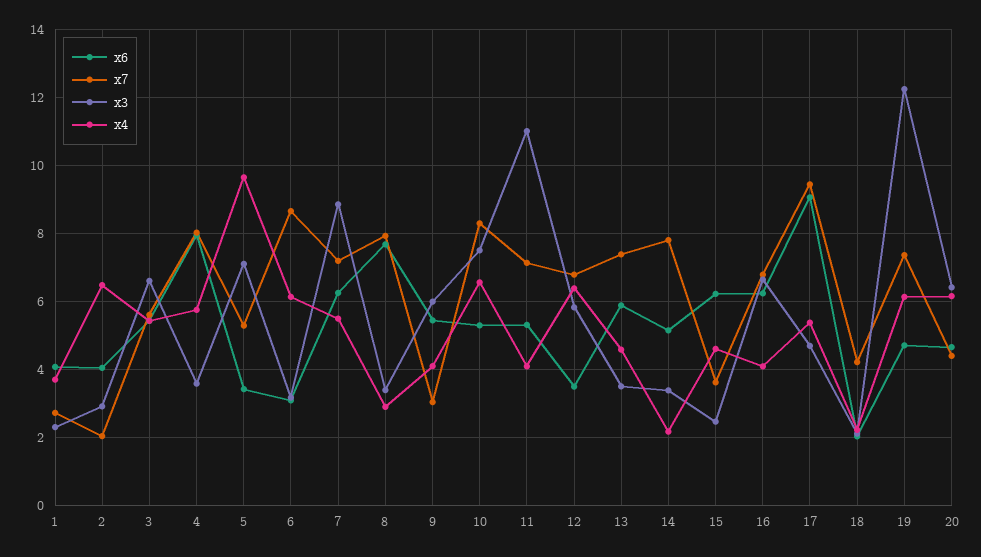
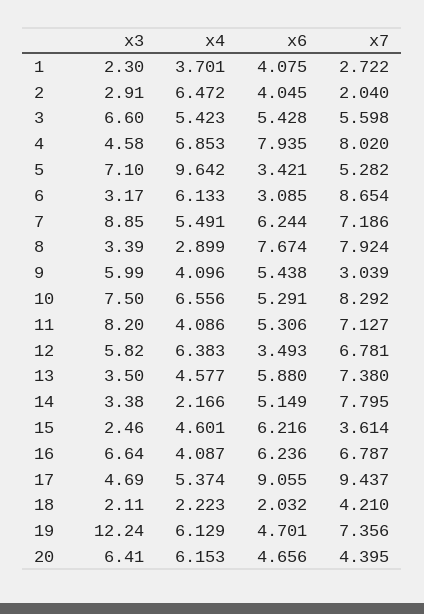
  {
    "x6": {
      "1": 4.075,
      "2": 4.045,
      "3": 5.428,
      "4": 7.935,
      "5": 3.421,
      "6": 3.085,
      "7": 6.244,
      "8": 7.674,
      "9": 5.438,
      "10": 5.291,
      "11": 5.306,
      "12": 3.493,
      "13": 5.88,
      "14": 5.149,
      "15": 6.216,
      "16": 6.236,
      "17": 9.055,
      "18": 2.032,
      "19": 4.701,
      "20": 4.656
    },
    "x7": {
      "1": 2.722,
      "2": 2.04,
      "3": 5.598,
      "4": 8.02,
      "5": 5.282,
      "6": 8.654,
      "7": 7.186,
      "8": 7.924,
      "9": 3.039,
      "10": 8.292,
      "11": 7.127,
      "12": 6.781,
      "13": 7.38,
      "14": 7.795,
      "15": 3.614,
      "16": 6.787,
      "17": 9.437,
      "18": 4.21,
      "19": 7.356,
      "20": 4.395
    },
    "x3": {
      "1": 2.3,
      "2": 2.91,
      "3": 6.6,
-     "4": 3.6,
+     "4": 4.58,
      "5": 7.1,
      "6": 3.17,
      "7": 8.85,
      "8": 3.39,
      "9": 5.99,
      "10": 7.5,
-     "11": 11,
+     "11": 8.2,
      "12": 5.82,
      "13": 3.5,
      "14": 3.38,
      "15": 2.46,
      "16": 6.64,
      "17": 4.69,
      "18": 2.11,
      "19": 12.24,
      "20": 6.41
    },
    "x4": {
      "1": 3.701,
      "2": 6.472,
      "3": 5.423,
-     "4": 5.8,
+     "4": 6.853,
      "5": 9.642,
      "6": 6.133,
      "7": 5.491,
      "8": 2.899,
      "9": 4.096,
      "10": 6.556,
      "11": 4.086,
      "12": 6.383,
      "13": 4.577,
      "14": 2.166,
      "15": 4.601,
      "16": 4.087,
      "17": 5.374,
      "18": 2.223,
      "19": 6.129,
      "20": 6.153
    }
  }

